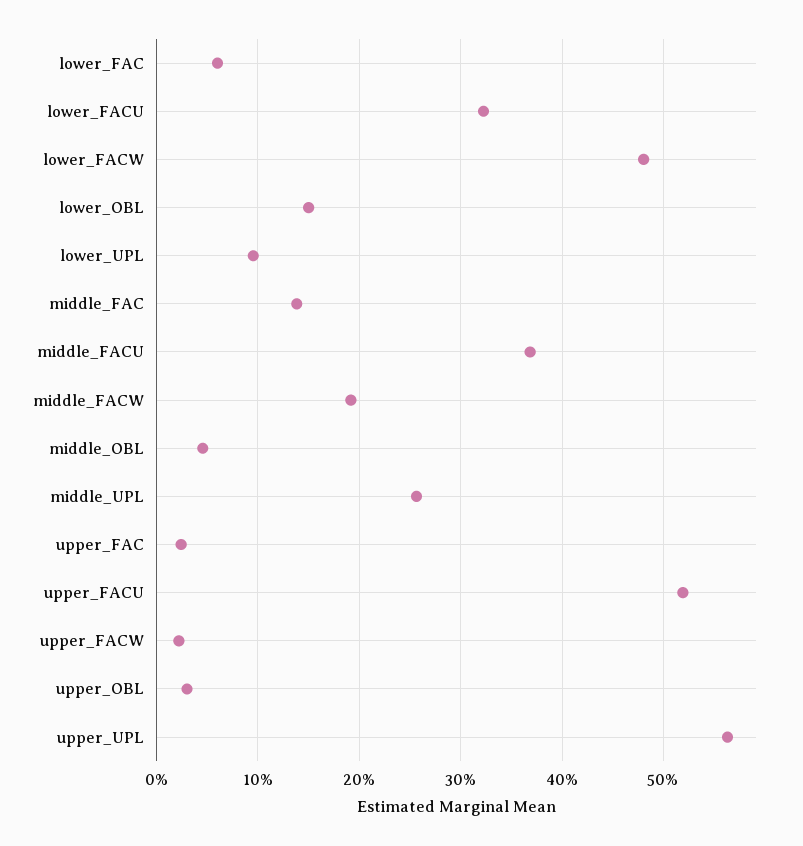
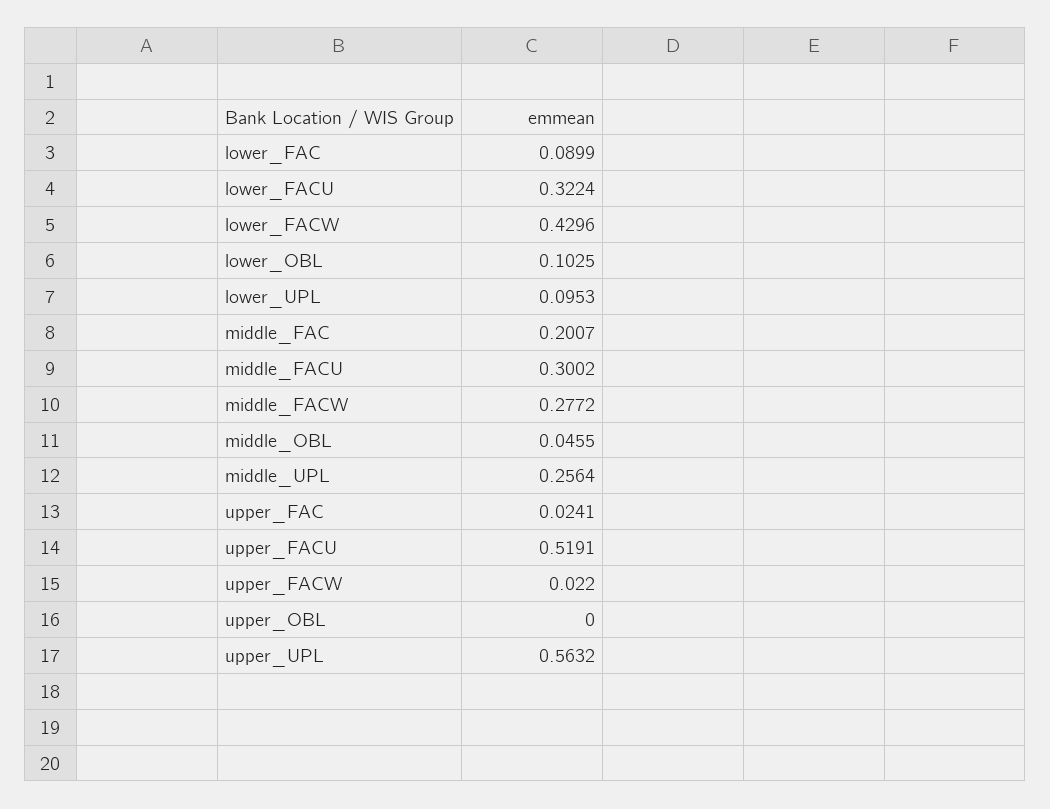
  {
-   "lower_FAC": 0.06,
+   "lower_FAC": 0.0899,
    "lower_FACU": 0.3224,
-   "lower_FACW": 0.48,
+   "lower_FACW": 0.4296,
-   "lower_OBL": 0.15,
+   "lower_OBL": 0.1025,
    "lower_UPL": 0.0953,
-   "middle_FAC": 0.14,
+   "middle_FAC": 0.2007,
-   "middle_FACU": 0.37,
+   "middle_FACU": 0.3002,
-   "middle_FACW": 0.19,
+   "middle_FACW": 0.2772,
    "middle_OBL": 0.0455,
    "middle_UPL": 0.2564,
    "upper_FAC": 0.0241,
    "upper_FACU": 0.5191,
    "upper_FACW": 0.022,
-   "upper_OBL": 0.03,
+   "upper_OBL": 0,
    "upper_UPL": 0.5632
  }

